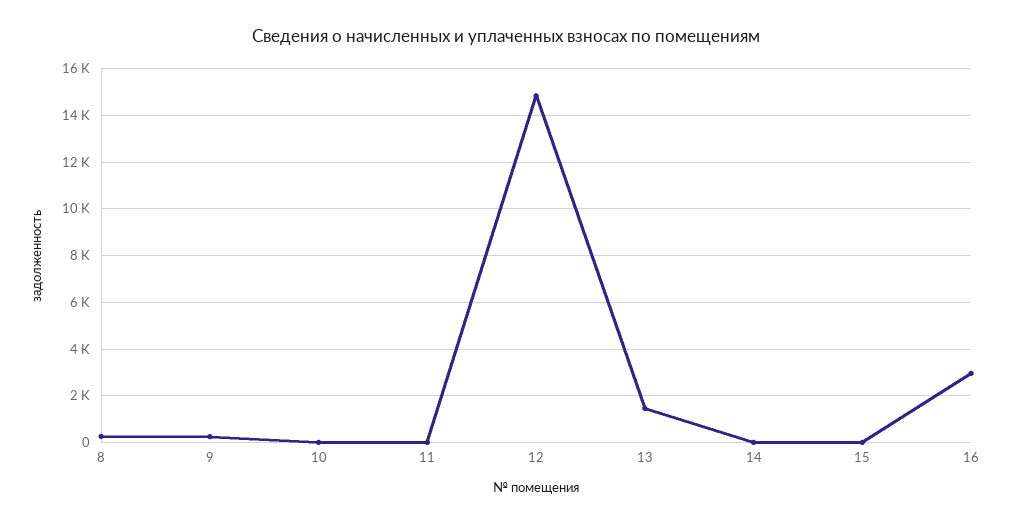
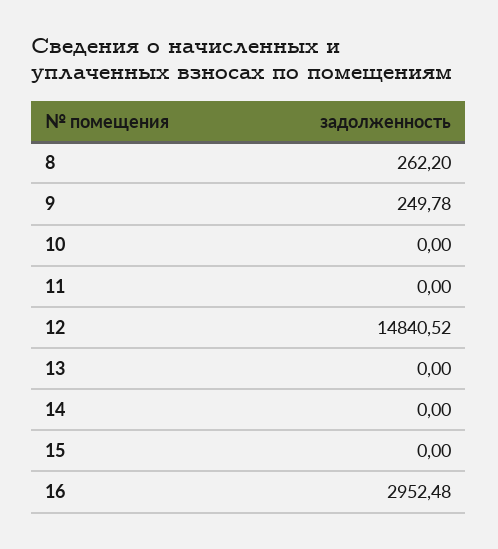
  {
    "8": 262.2,
    "9": 249.78,
    "10": 0,
    "11": 0,
    "12": 14840.52,
-   "13": 1500,
+   "13": 0,
    "14": 0,
    "15": 0,
    "16": 2952.48
  }

